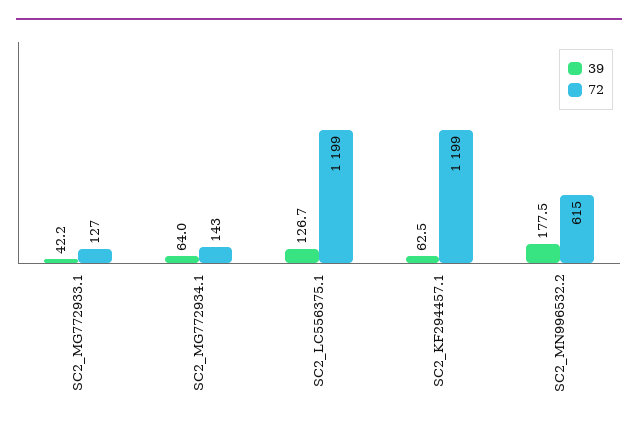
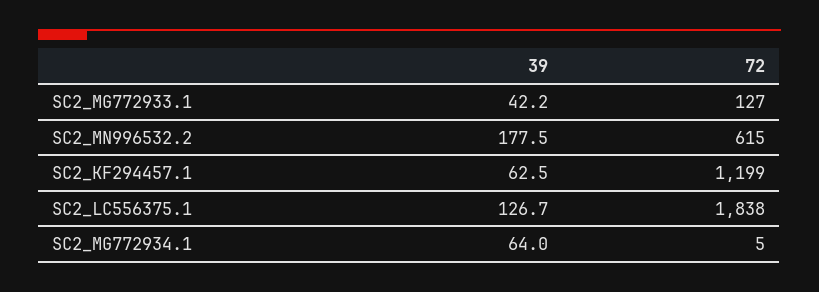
  {
    "39": {
      "SC2_MG772933.1": 42.2,
      "SC2_MG772934.1": 64,
      "SC2_LC556375.1": 126.7,
      "SC2_KF294457.1": 62.5,
      "SC2_MN996532.2": 177.5
    },
    "72": {
      "SC2_MG772933.1": 127,
-     "SC2_MG772934.1": 143,
+     "SC2_MG772934.1": 5,
-     "SC2_LC556375.1": 1199,
+     "SC2_LC556375.1": 1838,
      "SC2_KF294457.1": 1199,
      "SC2_MN996532.2": 615
    }
  }

